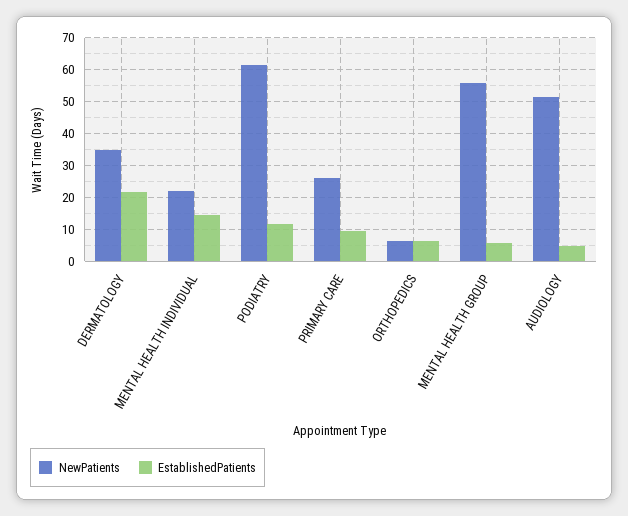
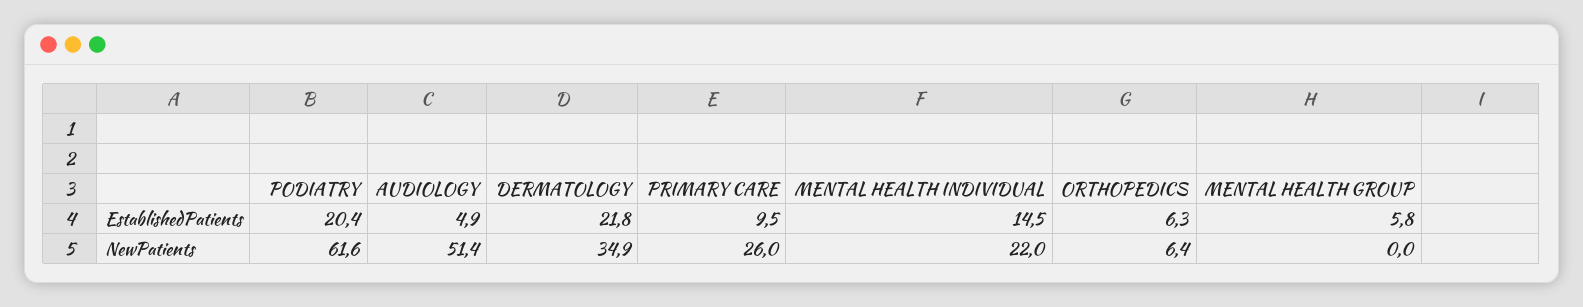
  {
    "NewPatients": {
      "DERMATOLOGY": 34.9,
      "MENTAL HEALTH INDIVIDUAL": 22,
      "PODIATRY": 61.6,
      "PRIMARY CARE": 26,
      "ORTHOPEDICS": 6.4,
-     "MENTAL HEALTH GROUP": 56,
+     "MENTAL HEALTH GROUP": 0,
      "AUDIOLOGY": 51.4
    },
    "EstablishedPatients": {
      "DERMATOLOGY": 21.8,
      "MENTAL HEALTH INDIVIDUAL": 14.5,
-     "PODIATRY": 12,
+     "PODIATRY": 20.4,
      "PRIMARY CARE": 9.5,
      "ORTHOPEDICS": 6.3,
      "MENTAL HEALTH GROUP": 5.8,
      "AUDIOLOGY": 4.9
    }
  }

